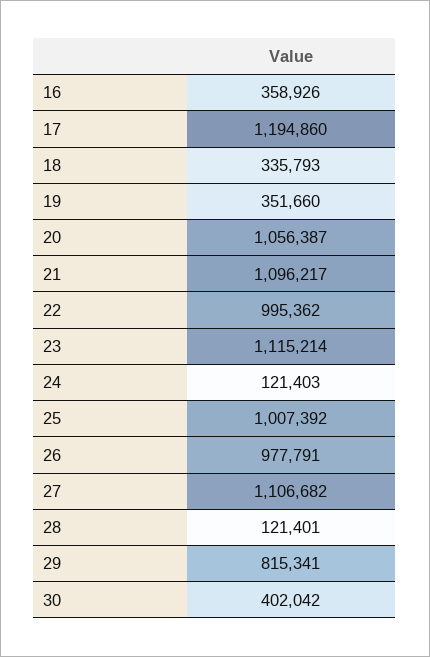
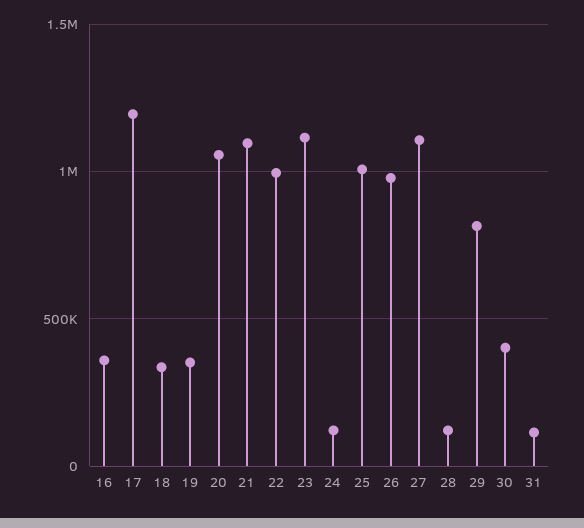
  {
    "16": 358926,
    "17": 1194860,
    "18": 335793,
    "19": 351660,
    "20": 1056387,
    "21": 1096217,
    "22": 995362,
    "23": 1115214,
    "24": 121403,
    "25": 1007392,
    "26": 977791,
    "27": 1106682,
    "28": 121401,
    "29": 815341,
-   "30": 402042
+   "30": 402042,
+   "31": 100000
  }

